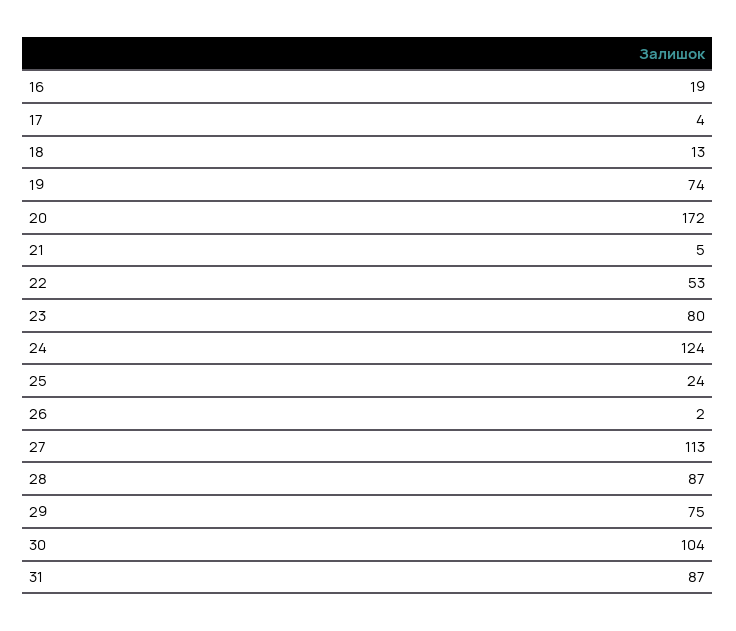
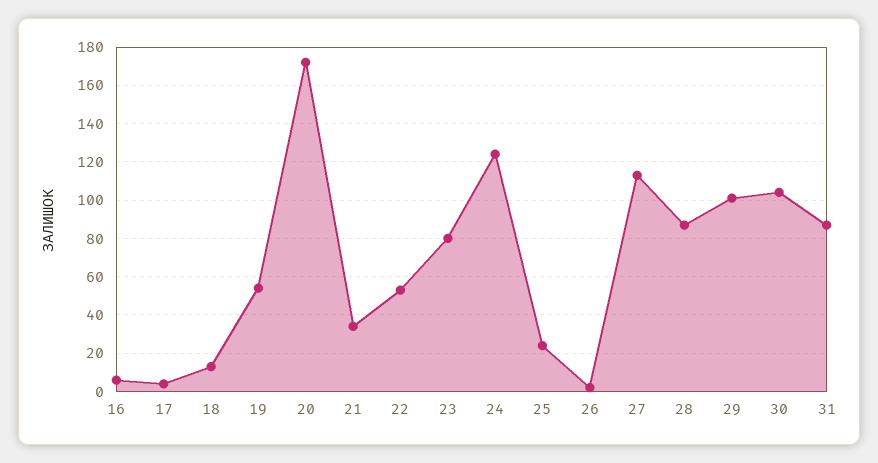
  {
-   "16": 19,
+   "16": 5,
    "17": 4,
    "18": 13,
-   "19": 74,
+   "19": 55,
    "20": 172,
-   "21": 5,
+   "21": 35,
    "22": 53,
    "23": 80,
    "24": 124,
    "25": 24,
    "26": 2,
    "27": 113,
    "28": 87,
-   "29": 75,
+   "29": 100,
    "30": 104,
    "31": 87
  }

